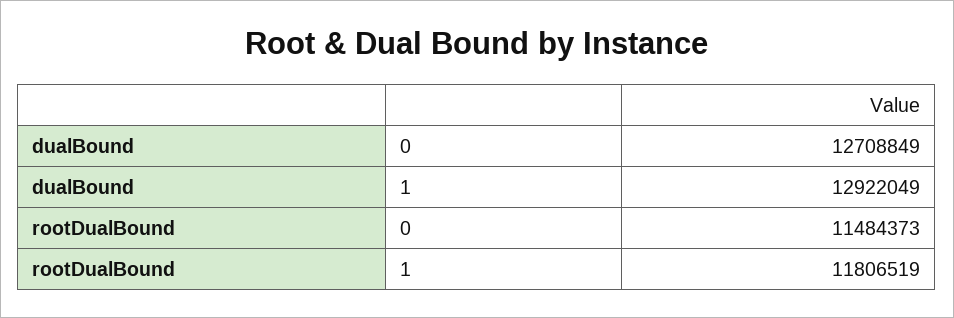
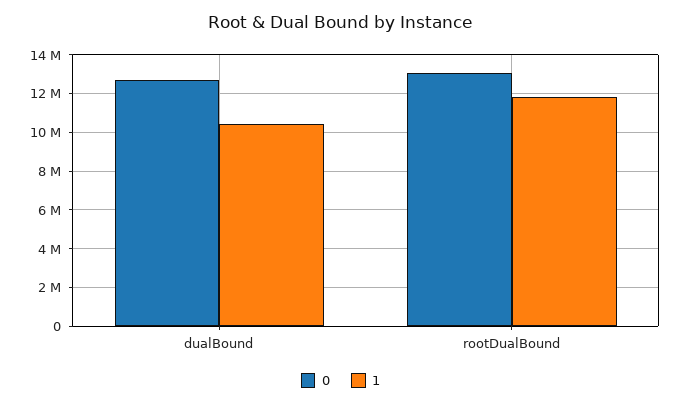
  {
    "0": {
      "dualBound": 12708849,
-     "rootDualBound": 11484373
+     "rootDualBound": 13000000
    },
    "1": {
-     "dualBound": 12922049,
+     "dualBound": 10500000,
      "rootDualBound": 11806519
    }
  }

